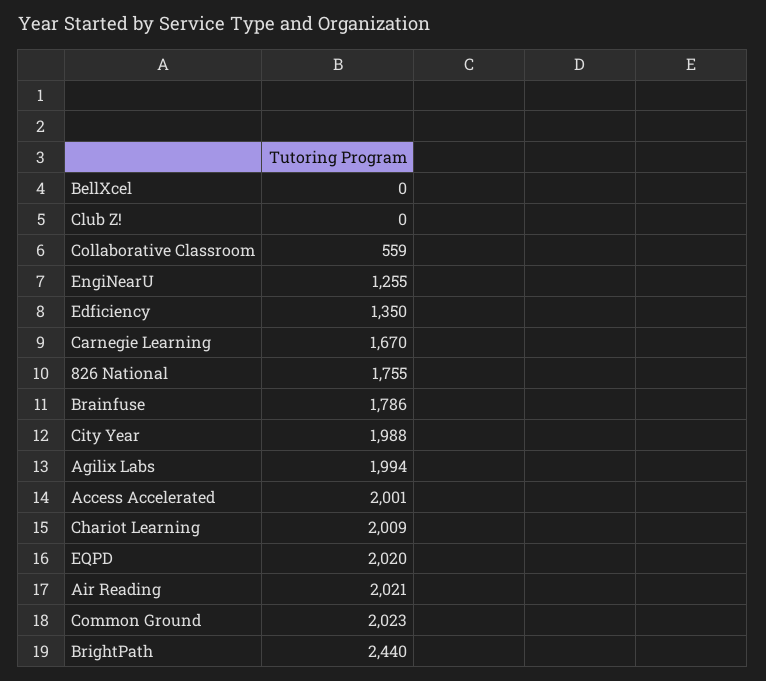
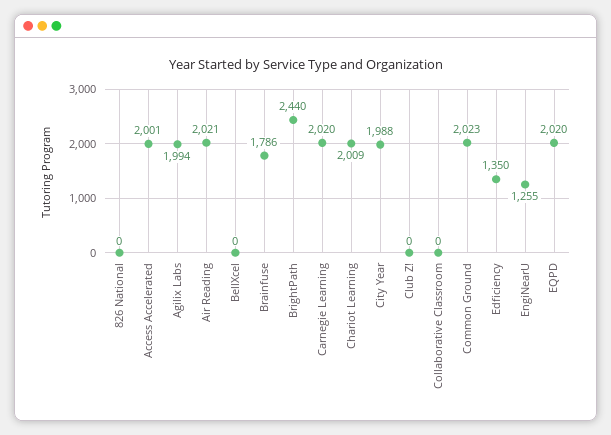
  {
    "BellXcel": 0,
    "Club Z!": 0,
-   "Collaborative Classroom": 559,
+   "Collaborative Classroom": 0,
    "EngiNearU": 1255,
    "Edficiency": 1350,
-   "Carnegie Learning": 1670,
+   "Carnegie Learning": 2020,
-   "826 National": 1755,
+   "826 National": 0,
    "Brainfuse": 1786,
    "City Year": 1988,
    "Agilix Labs": 1994,
    "Access Accelerated": 2001,
    "Chariot Learning": 2009,
    "EQPD": 2020,
    "Air Reading": 2021,
    "Common Ground": 2023,
    "BrightPath": 2440
  }

